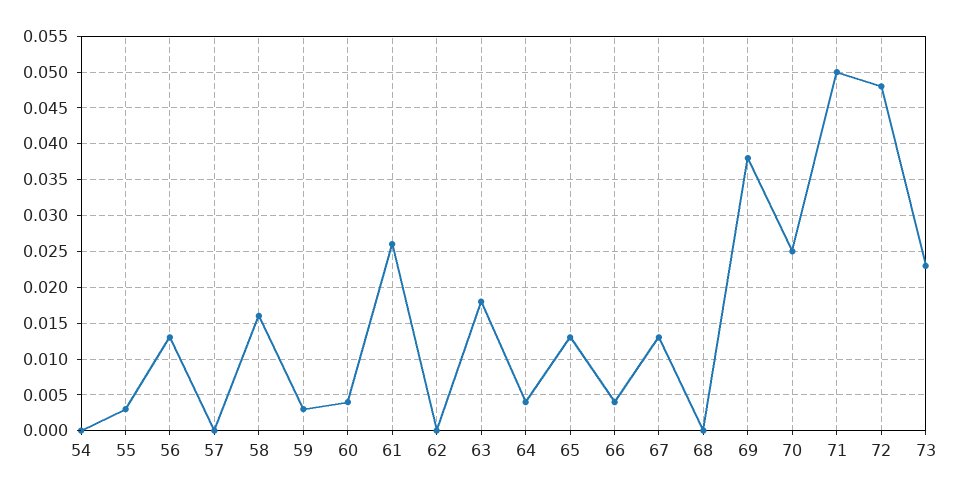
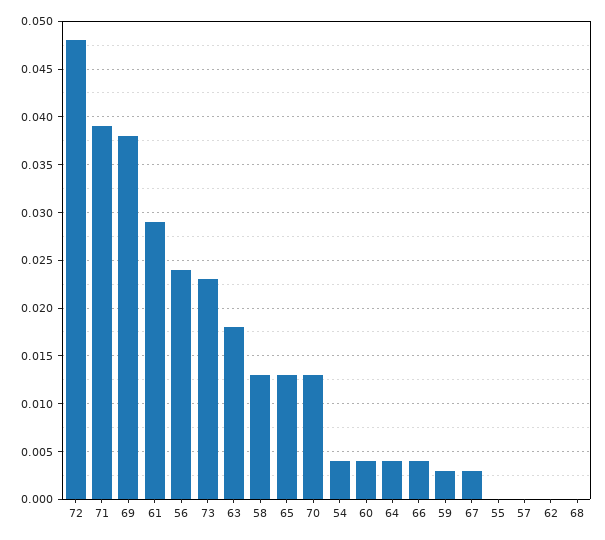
  {
-   "54": 0,
+   "54": 0.004,
-   "55": 0.003,
+   "55": 0,
-   "56": 0.013,
+   "56": 0.024,
    "57": 0,
-   "58": 0.016,
+   "58": 0.013,
    "59": 0.003,
    "60": 0.004,
-   "61": 0.026,
+   "61": 0.029,
    "62": 0,
    "63": 0.018,
    "64": 0.004,
    "65": 0.013,
    "66": 0.004,
-   "67": 0.013,
+   "67": 0.003,
    "68": 0,
    "69": 0.038,
-   "70": 0.025,
+   "70": 0.013,
-   "71": 0.05,
+   "71": 0.039,
    "72": 0.048,
    "73": 0.023
  }

